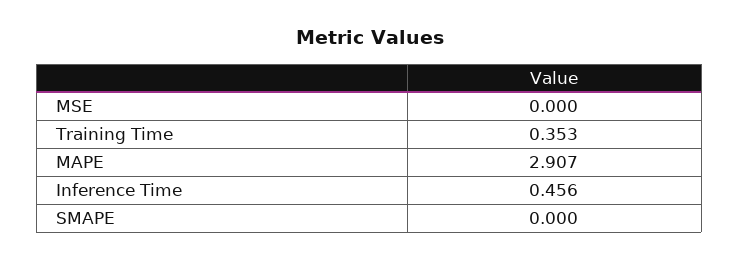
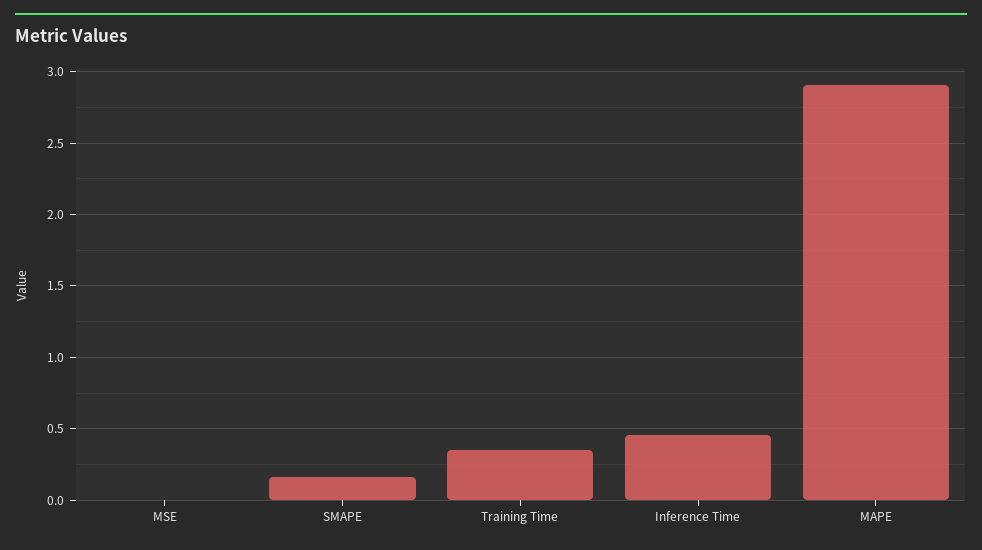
  {
    "MSE": 0,
    "Training Time": 0.353,
    "MAPE": 2.907,
    "Inference Time": 0.456,
-   "SMAPE": 0
+   "SMAPE": 0.15
  }

